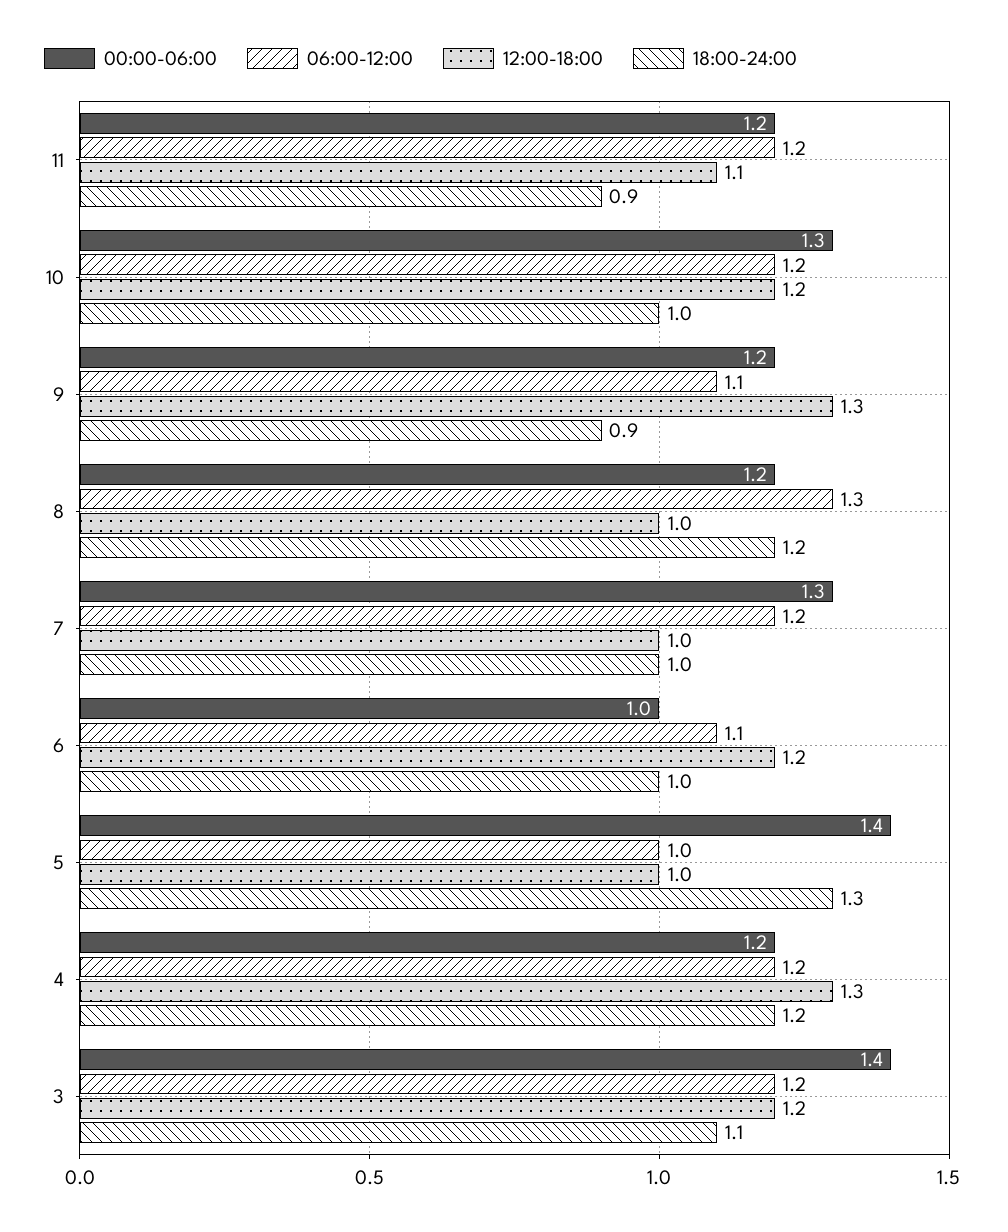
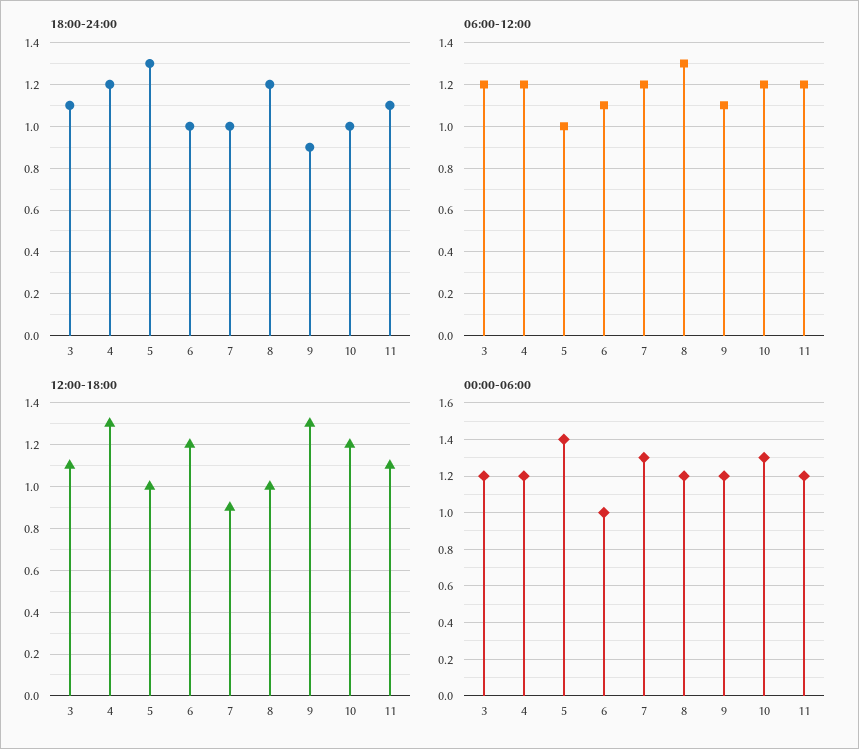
  {
    "00:00-06:00": {
      "11": 1.2,
      "10": 1.3,
      "9": 1.2,
      "8": 1.2,
      "7": 1.3,
      "6": 1,
      "5": 1.4,
      "4": 1.2,
-     "3": 1.4
+     "3": 1.2
    },
    "06:00-12:00": {
      "11": 1.2,
      "10": 1.2,
      "9": 1.1,
      "8": 1.3,
      "7": 1.2,
      "6": 1.1,
      "5": 1,
      "4": 1.2,
      "3": 1.2
    },
    "12:00-18:00": {
      "11": 1.1,
      "10": 1.2,
      "9": 1.3,
      "8": 1,
-     "7": 1,
+     "7": 0.9,
      "6": 1.2,
      "5": 1,
      "4": 1.3,
-     "3": 1.2
+     "3": 1.1
    },
    "18:00-24:00": {
-     "11": 0.9,
+     "11": 1.1,
      "10": 1,
      "9": 0.9,
      "8": 1.2,
      "7": 1,
      "6": 1,
      "5": 1.3,
      "4": 1.2,
      "3": 1.1
    }
  }

